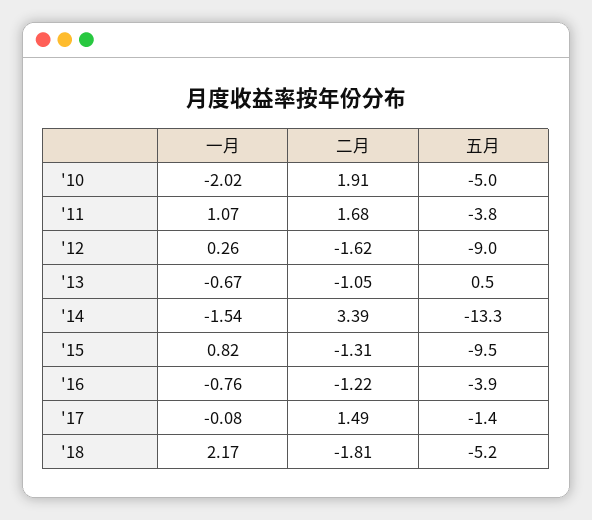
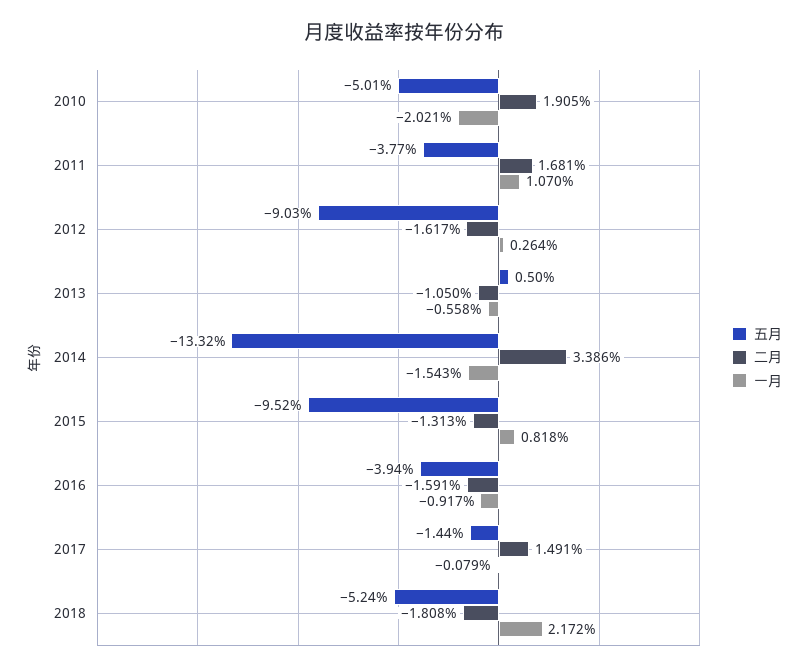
  {
    "一月": {
      "'10": -2.021,
      "'11": 1.07,
      "'12": 0.264,
-     "'13": -0.67,
+     "'13": -0.558,
      "'14": -1.543,
      "'15": 0.818,
-     "'16": -0.76,
+     "'16": -0.917,
      "'17": -0.079,
      "'18": 2.172
    },
    "二月": {
      "'10": 1.905,
      "'11": 1.681,
      "'12": -1.617,
      "'13": -1.05,
      "'14": 3.386,
      "'15": -1.313,
-     "'16": -1.22,
+     "'16": -1.591,
      "'17": 1.491,
      "'18": -1.808
    },
    "五月": {
      "'10": -5.01,
      "'11": -3.77,
      "'12": -9.03,
      "'13": 0.5,
      "'14": -13.32,
      "'15": -9.52,
      "'16": -3.94,
      "'17": -1.44,
      "'18": -5.24
    }
  }

